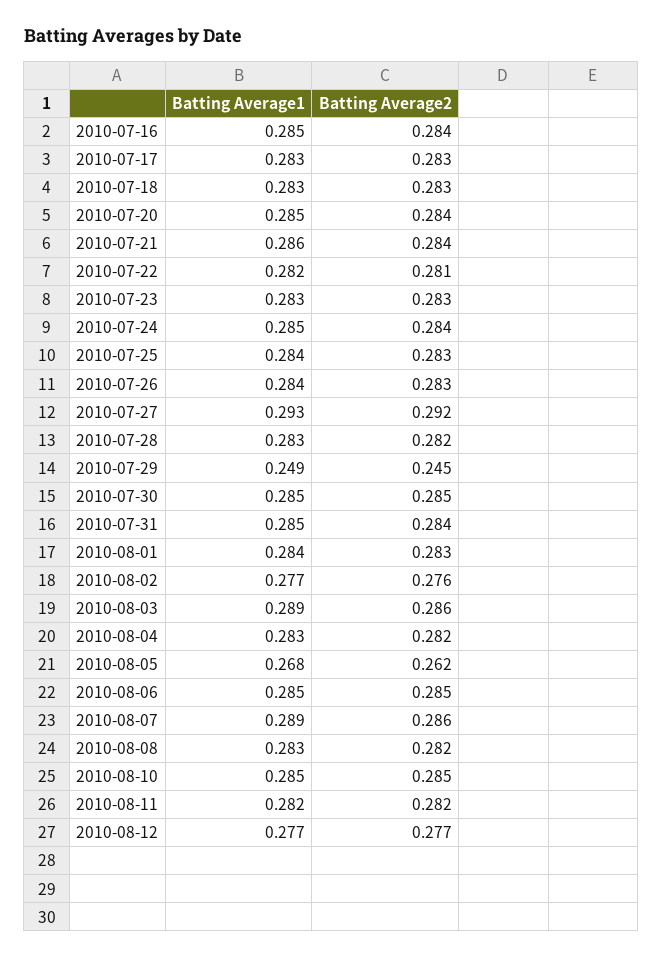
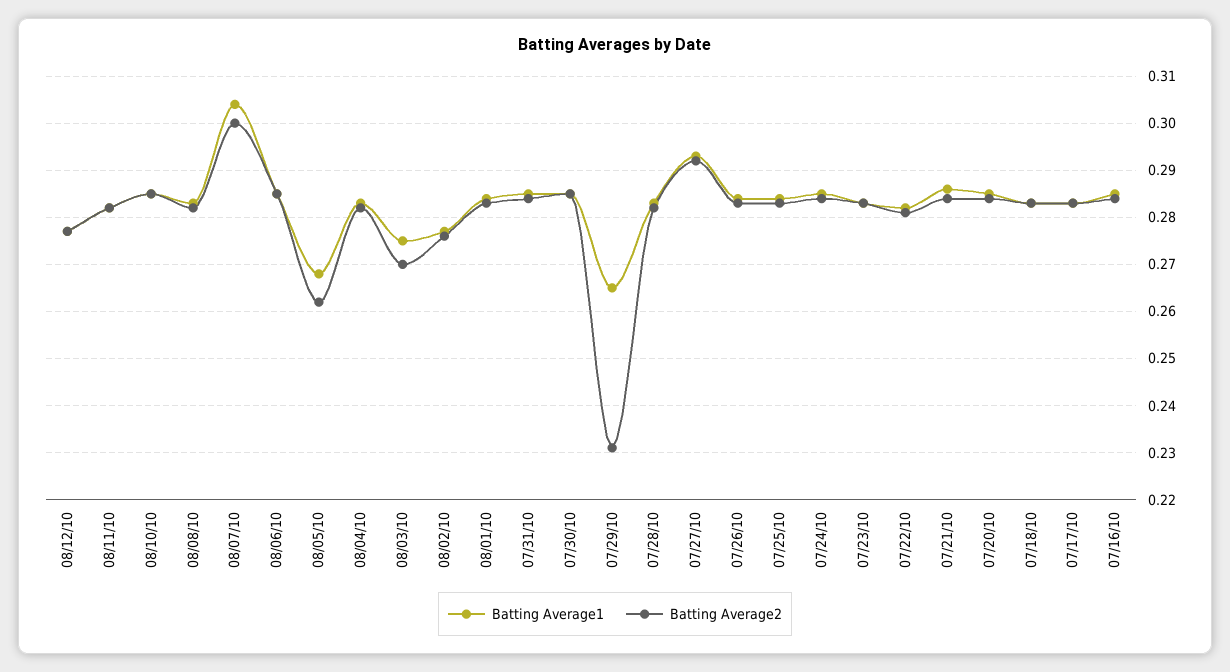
  {
    "Batting Average1": {
      "2010-07-16": 0.285,
      "2010-07-17": 0.283,
      "2010-07-18": 0.283,
      "2010-07-20": 0.285,
      "2010-07-21": 0.286,
      "2010-07-22": 0.282,
      "2010-07-23": 0.283,
      "2010-07-24": 0.285,
      "2010-07-25": 0.284,
      "2010-07-26": 0.284,
      "2010-07-27": 0.293,
      "2010-07-28": 0.283,
-     "2010-07-29": 0.249,
+     "2010-07-29": 0.265,
      "2010-07-30": 0.285,
      "2010-07-31": 0.285,
      "2010-08-01": 0.284,
      "2010-08-02": 0.277,
-     "2010-08-03": 0.289,
+     "2010-08-03": 0.275,
      "2010-08-04": 0.283,
      "2010-08-05": 0.268,
      "2010-08-06": 0.285,
-     "2010-08-07": 0.289,
+     "2010-08-07": 0.305,
      "2010-08-08": 0.283,
      "2010-08-10": 0.285,
      "2010-08-11": 0.282,
      "2010-08-12": 0.277
    },
    "Batting Average2": {
      "2010-07-16": 0.284,
      "2010-07-17": 0.283,
      "2010-07-18": 0.283,
      "2010-07-20": 0.284,
      "2010-07-21": 0.284,
      "2010-07-22": 0.281,
      "2010-07-23": 0.283,
      "2010-07-24": 0.284,
      "2010-07-25": 0.283,
      "2010-07-26": 0.283,
      "2010-07-27": 0.292,
      "2010-07-28": 0.282,
-     "2010-07-29": 0.245,
+     "2010-07-29": 0.23,
      "2010-07-30": 0.285,
      "2010-07-31": 0.284,
      "2010-08-01": 0.283,
      "2010-08-02": 0.276,
-     "2010-08-03": 0.286,
+     "2010-08-03": 0.27,
      "2010-08-04": 0.282,
      "2010-08-05": 0.262,
      "2010-08-06": 0.285,
-     "2010-08-07": 0.286,
+     "2010-08-07": 0.3,
      "2010-08-08": 0.282,
      "2010-08-10": 0.285,
      "2010-08-11": 0.282,
      "2010-08-12": 0.277
    }
  }

